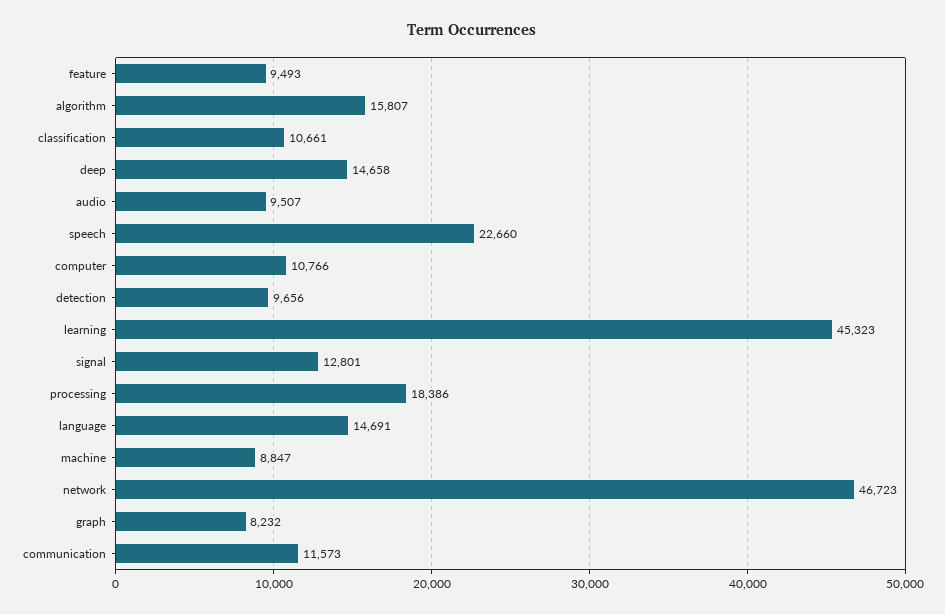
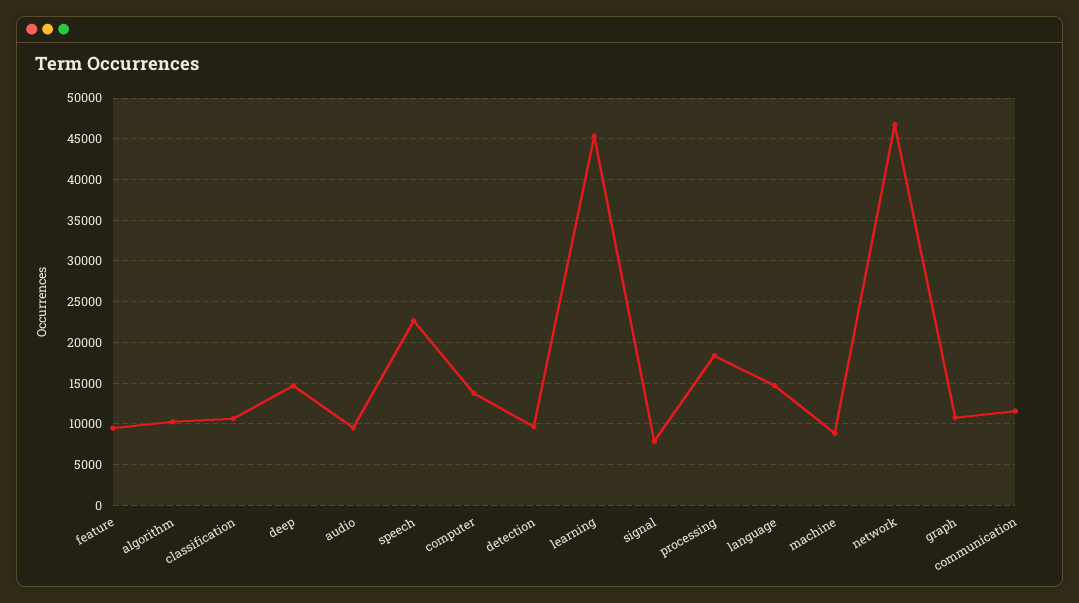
  {
    "feature": 9493,
-   "algorithm": 15807,
+   "algorithm": 10000,
    "classification": 10661,
    "deep": 14658,
    "audio": 9507,
    "speech": 22660,
-   "computer": 10766,
+   "computer": 14000,
    "detection": 9656,
    "learning": 45323,
-   "signal": 12801,
+   "signal": 8000,
    "processing": 18386,
    "language": 14691,
    "machine": 8847,
    "network": 46723,
-   "graph": 8232,
+   "graph": 11000,
    "communication": 11573
  }

